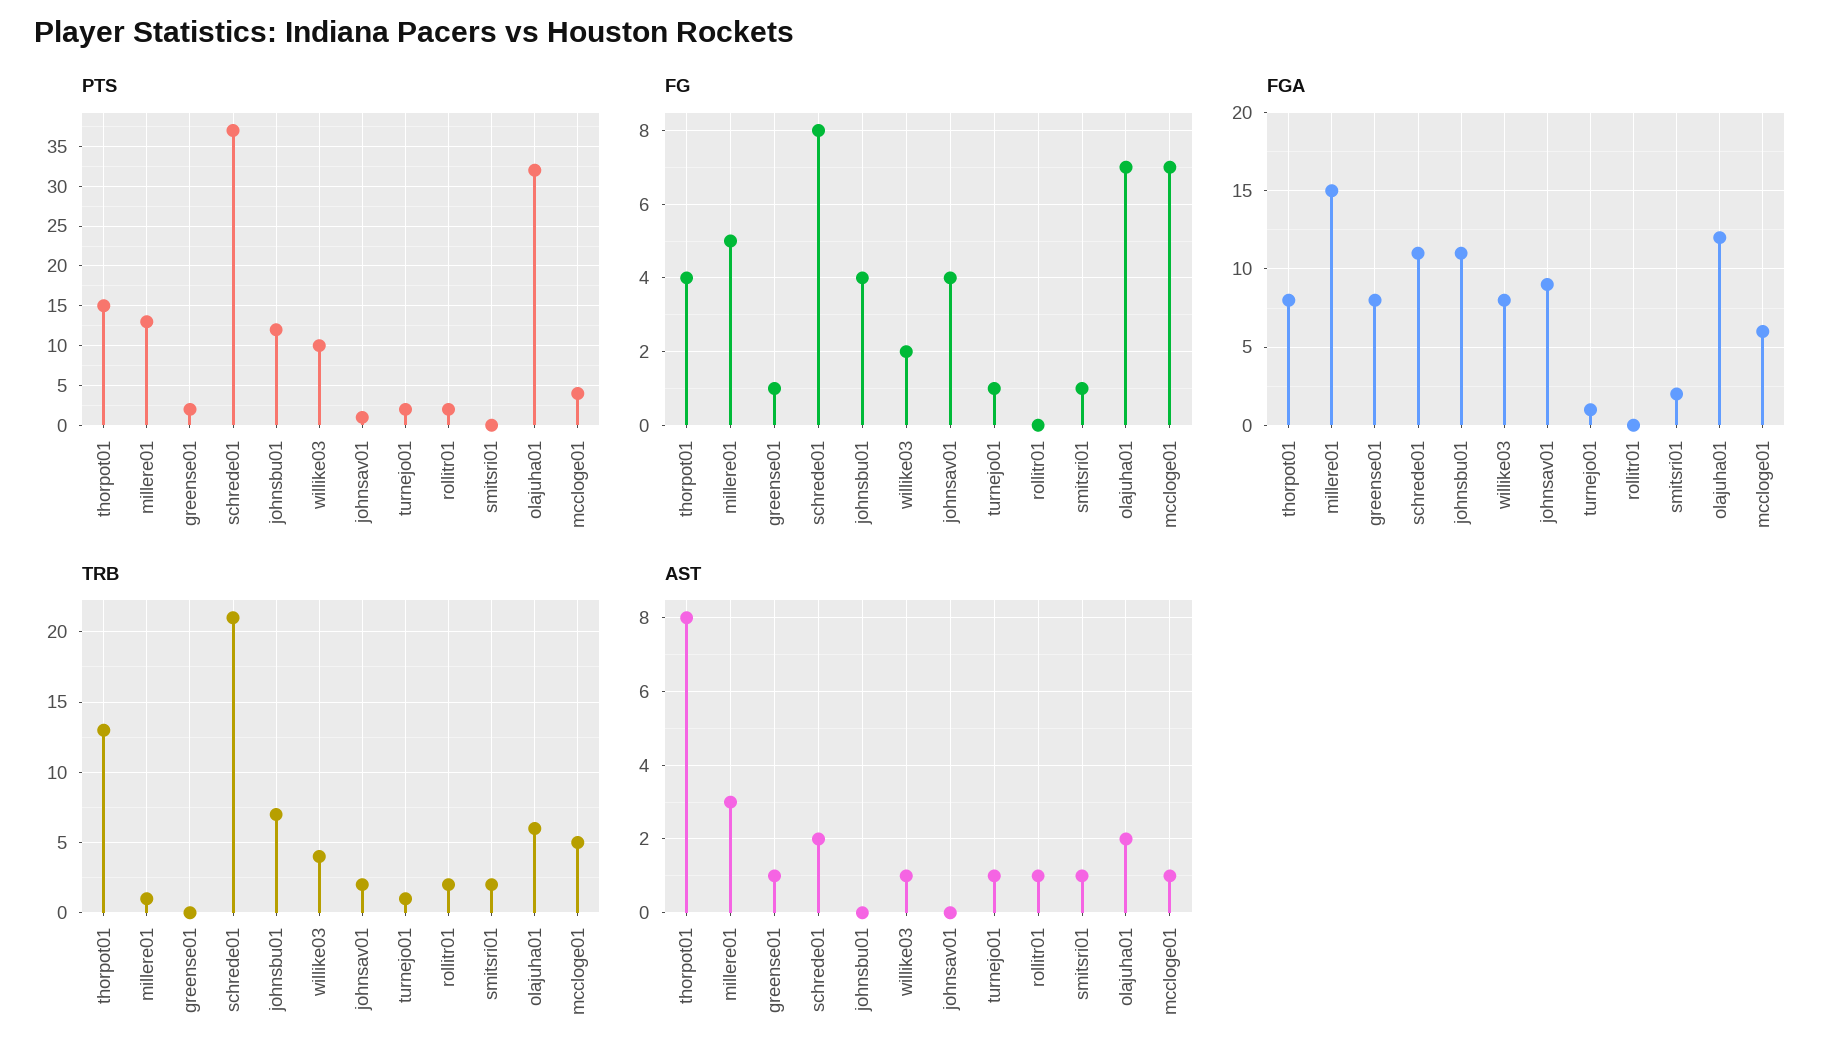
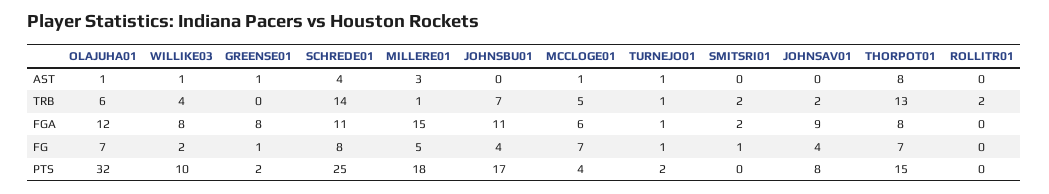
  {
    "PTS": {
      "thorpot01": 15,
-     "millere01": 13,
+     "millere01": 18,
      "greense01": 2,
-     "schrede01": 37,
+     "schrede01": 25,
-     "johnsbu01": 12,
+     "johnsbu01": 17,
      "willike03": 10,
-     "johnsav01": 1,
+     "johnsav01": 8,
      "turnejo01": 2,
-     "rollitr01": 2,
+     "rollitr01": 0,
      "smitsri01": 0,
      "olajuha01": 32,
      "mccloge01": 4
    },
    "FG": {
-     "thorpot01": 4,
+     "thorpot01": 7,
      "millere01": 5,
      "greense01": 1,
      "schrede01": 8,
      "johnsbu01": 4,
      "willike03": 2,
      "johnsav01": 4,
      "turnejo01": 1,
      "rollitr01": 0,
      "smitsri01": 1,
      "olajuha01": 7,
      "mccloge01": 7
    },
    "FGA": {
      "thorpot01": 8,
      "millere01": 15,
      "greense01": 8,
      "schrede01": 11,
      "johnsbu01": 11,
      "willike03": 8,
      "johnsav01": 9,
      "turnejo01": 1,
      "rollitr01": 0,
      "smitsri01": 2,
      "olajuha01": 12,
      "mccloge01": 6
    },
    "TRB": {
      "thorpot01": 13,
      "millere01": 1,
      "greense01": 0,
-     "schrede01": 21,
+     "schrede01": 14,
      "johnsbu01": 7,
      "willike03": 4,
      "johnsav01": 2,
      "turnejo01": 1,
      "rollitr01": 2,
      "smitsri01": 2,
      "olajuha01": 6,
      "mccloge01": 5
    },
    "AST": {
      "thorpot01": 8,
      "millere01": 3,
      "greense01": 1,
-     "schrede01": 2,
+     "schrede01": 4,
      "johnsbu01": 0,
      "willike03": 1,
      "johnsav01": 0,
      "turnejo01": 1,
-     "rollitr01": 1,
+     "rollitr01": 0,
-     "smitsri01": 1,
+     "smitsri01": 0,
-     "olajuha01": 2,
+     "olajuha01": 1,
      "mccloge01": 1
    }
  }

